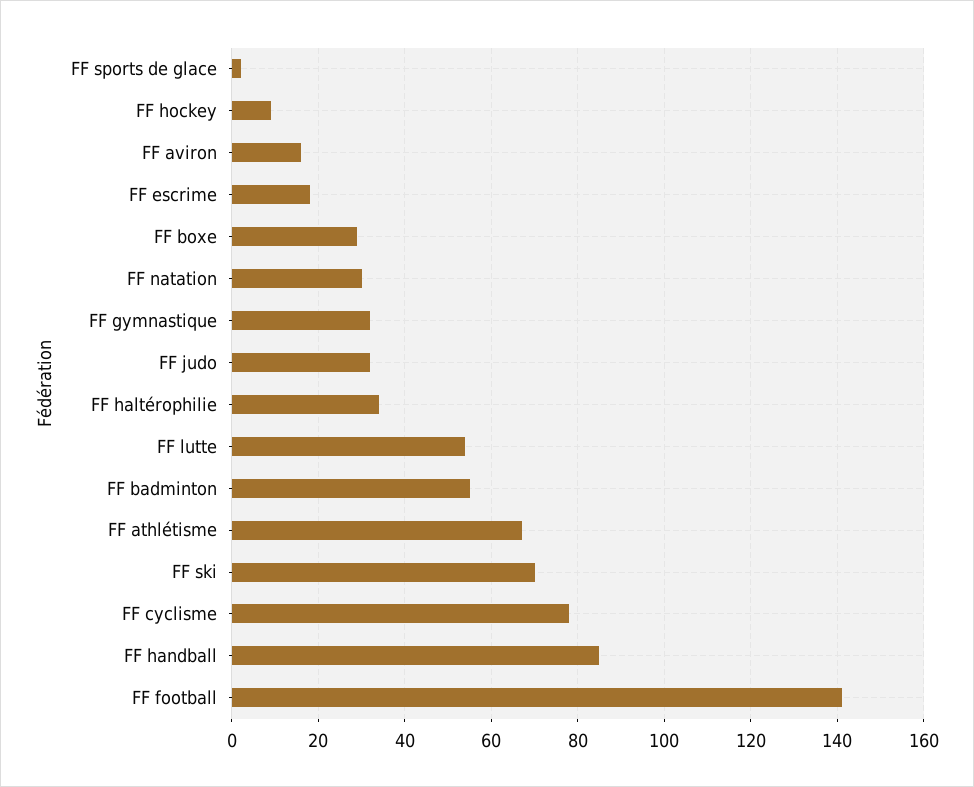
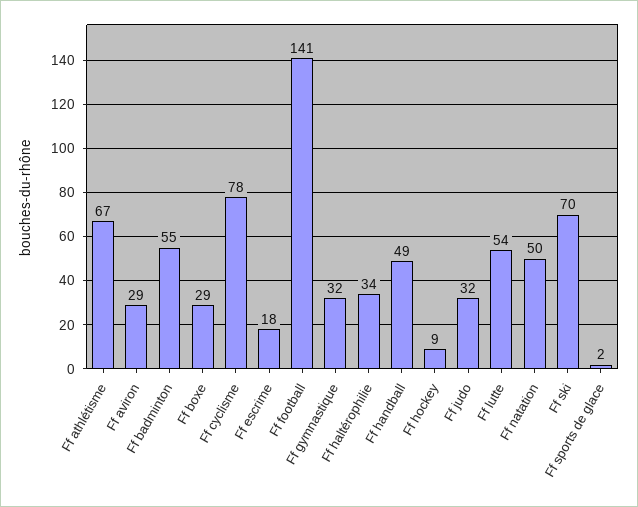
  {
    "FF sports de glace": 2,
    "FF hockey": 9,
-   "FF aviron": 15,
+   "FF aviron": 29,
    "FF escrime": 18,
    "FF boxe": 29,
-   "FF natation": 30,
+   "FF natation": 50,
    "FF gymnastique": 32,
    "FF judo": 32,
    "FF haltérophilie": 34,
    "FF lutte": 54,
    "FF badminton": 55,
    "FF athlétisme": 67,
    "FF ski": 70,
    "FF cyclisme": 78,
-   "FF handball": 85,
+   "FF handball": 49,
    "FF football": 141
  }

